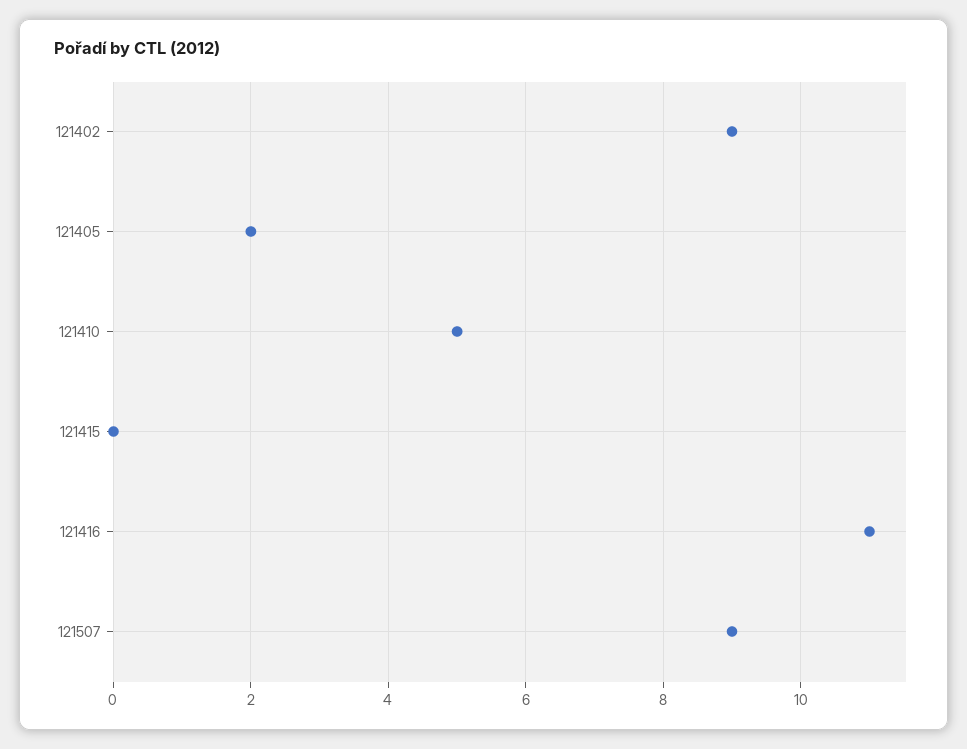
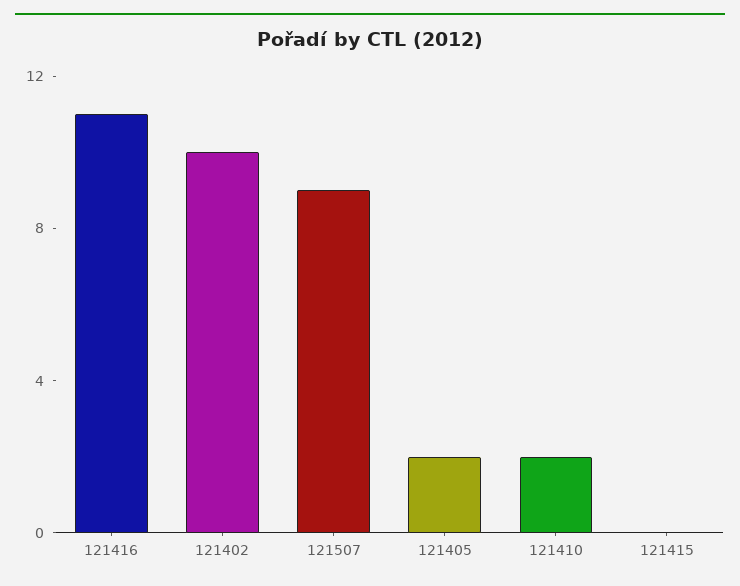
  {
-   "121402": 9,
+   "121402": 10,
    "121405": 2,
-   "121410": 5,
+   "121410": 2,
    "121415": 0,
    "121416": 11,
    "121507": 9
  }

